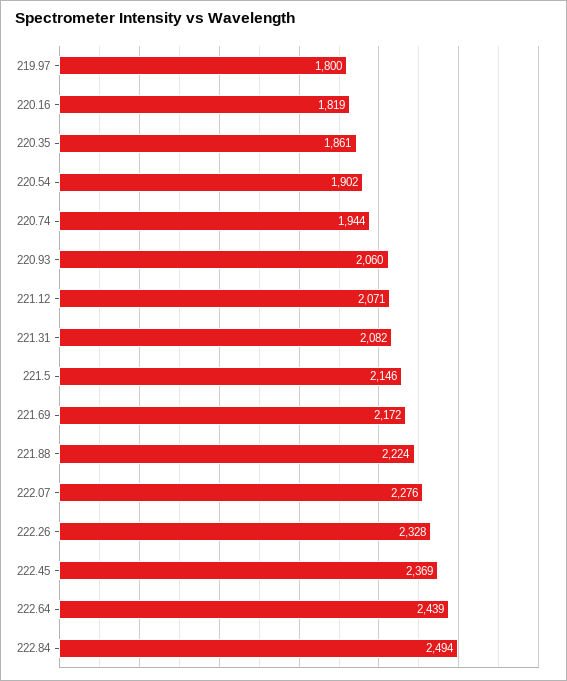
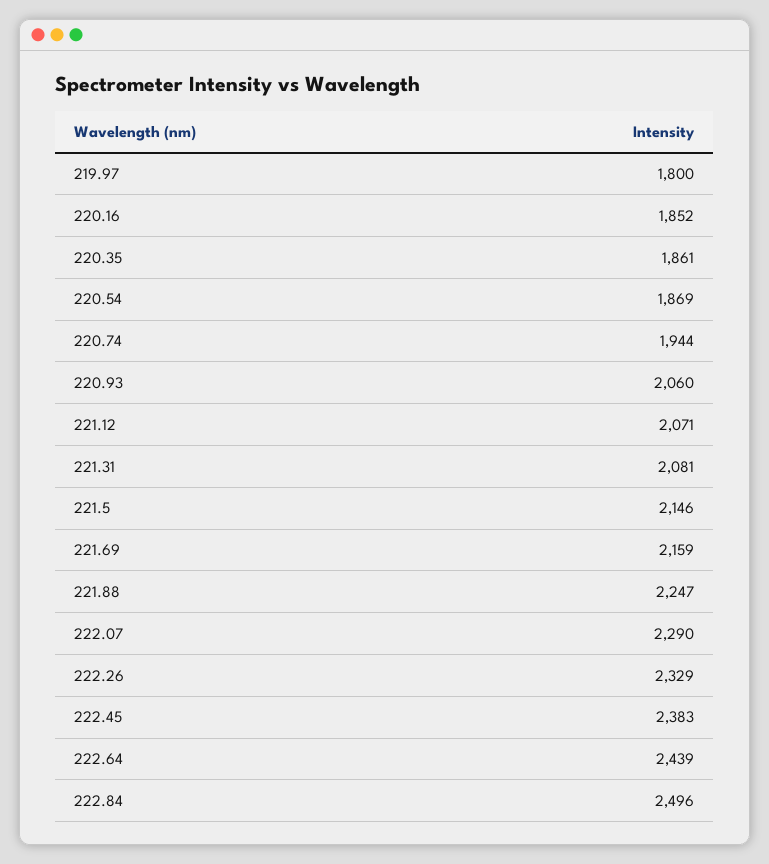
  {
    "219.97": 1800,
-   "220.16": 1819,
+   "220.16": 1852,
    "220.35": 1861,
-   "220.54": 1902,
+   "220.54": 1869,
    "220.74": 1944,
    "220.93": 2060,
    "221.12": 2071,
-   "221.31": 2082,
+   "221.31": 2081,
    "221.5": 2146,
-   "221.69": 2172,
+   "221.69": 2159,
-   "221.88": 2224,
+   "221.88": 2247,
-   "222.07": 2276,
+   "222.07": 2290,
-   "222.26": 2328,
+   "222.26": 2329,
-   "222.45": 2369,
+   "222.45": 2383,
    "222.64": 2439,
-   "222.84": 2494
+   "222.84": 2496
  }

